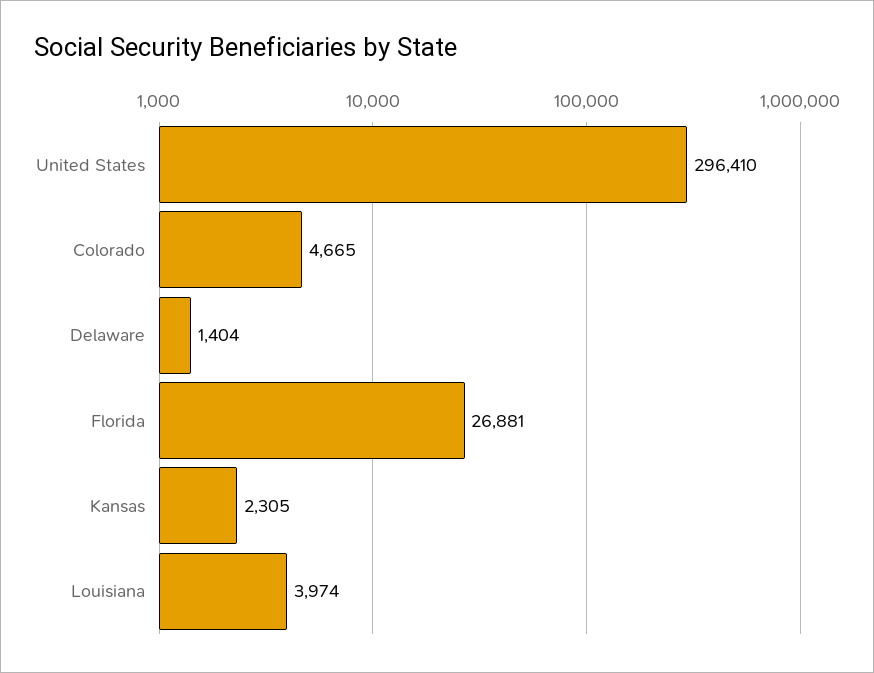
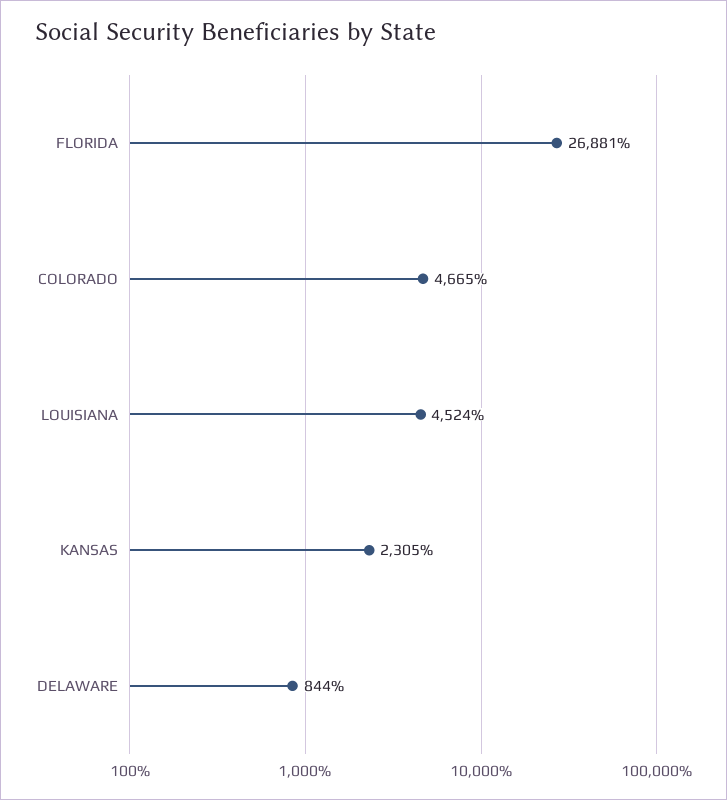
  {
-   "United States": 296410,
    "Colorado": 4665,
-   "Delaware": 1404,
+   "Delaware": 844,
    "Florida": 26881,
    "Kansas": 2305,
-   "Louisiana": 3974
+   "Louisiana": 4524
  }

